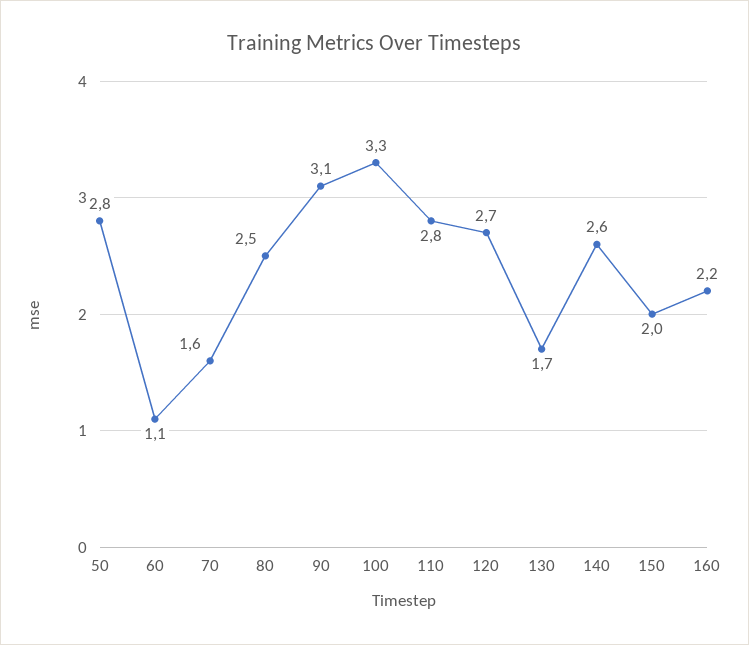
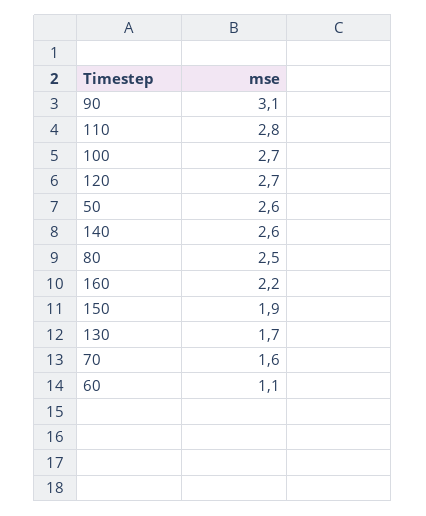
  {
-   "50": 2.8,
+   "50": 2.6,
    "60": 1.1,
    "70": 1.6,
    "80": 2.5,
    "90": 3.1,
-   "100": 3.3,
+   "100": 2.7,
    "110": 2.8,
    "120": 2.7,
    "130": 1.7,
    "140": 2.6,
-   "150": 2,
+   "150": 1.9,
    "160": 2.2
  }

